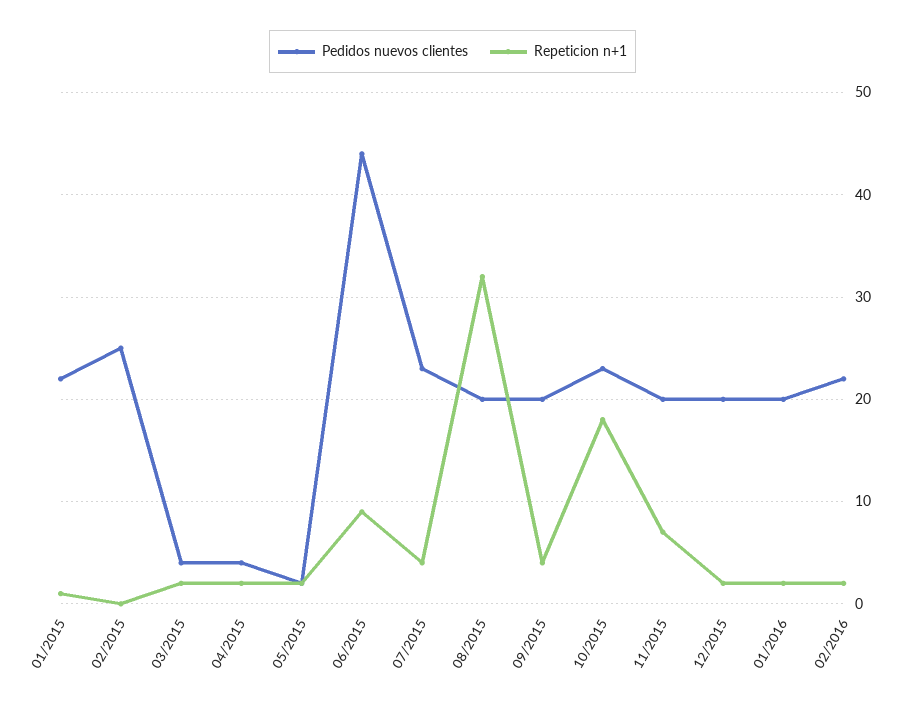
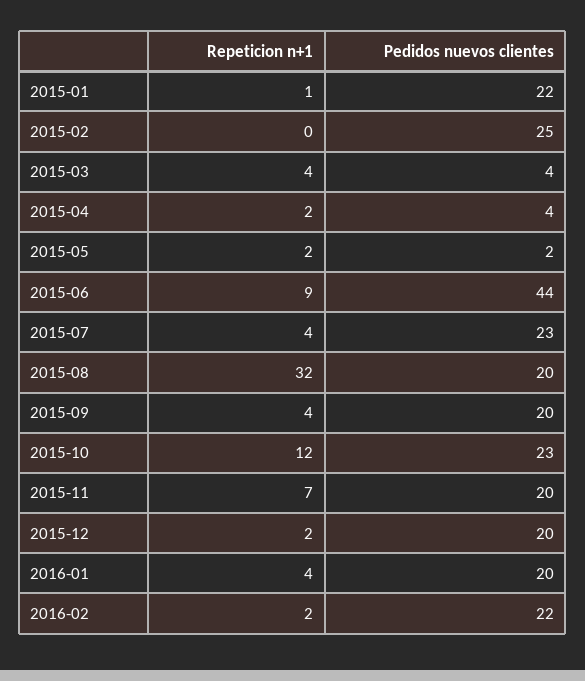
  {
    "Pedidos nuevos clientes": {
      "01/2015": 22,
      "02/2015": 25,
      "03/2015": 4,
      "04/2015": 4,
      "05/2015": 2,
      "06/2015": 44,
      "07/2015": 23,
      "08/2015": 20,
      "09/2015": 20,
      "10/2015": 23,
      "11/2015": 20,
      "12/2015": 20,
      "01/2016": 20,
      "02/2016": 22
    },
    "Repeticion n+1": {
      "01/2015": 1,
      "02/2015": 0,
-     "03/2015": 2,
+     "03/2015": 4,
      "04/2015": 2,
      "05/2015": 2,
      "06/2015": 9,
      "07/2015": 4,
      "08/2015": 32,
      "09/2015": 4,
-     "10/2015": 18,
+     "10/2015": 12,
      "11/2015": 7,
      "12/2015": 2,
-     "01/2016": 2,
+     "01/2016": 4,
      "02/2016": 2
    }
  }

